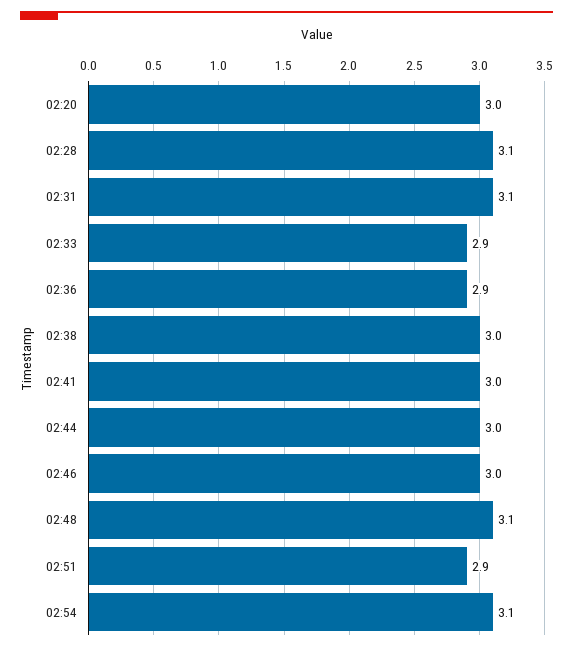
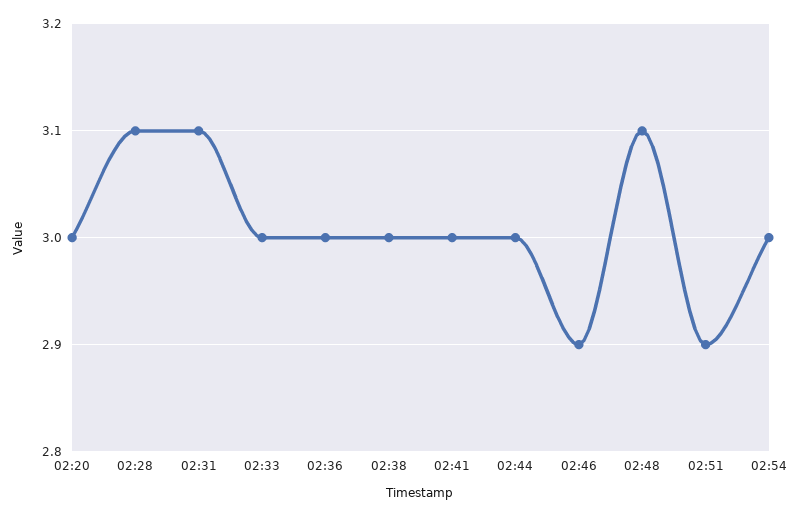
  {
    "02:20": 3,
    "02:28": 3.1,
    "02:31": 3.1,
-   "02:33": 2.9,
+   "02:33": 3,
-   "02:36": 2.9,
+   "02:36": 3,
    "02:38": 3,
    "02:41": 3,
    "02:44": 3,
-   "02:46": 3,
+   "02:46": 2.9,
    "02:48": 3.1,
    "02:51": 2.9,
-   "02:54": 3.1
+   "02:54": 3
  }

